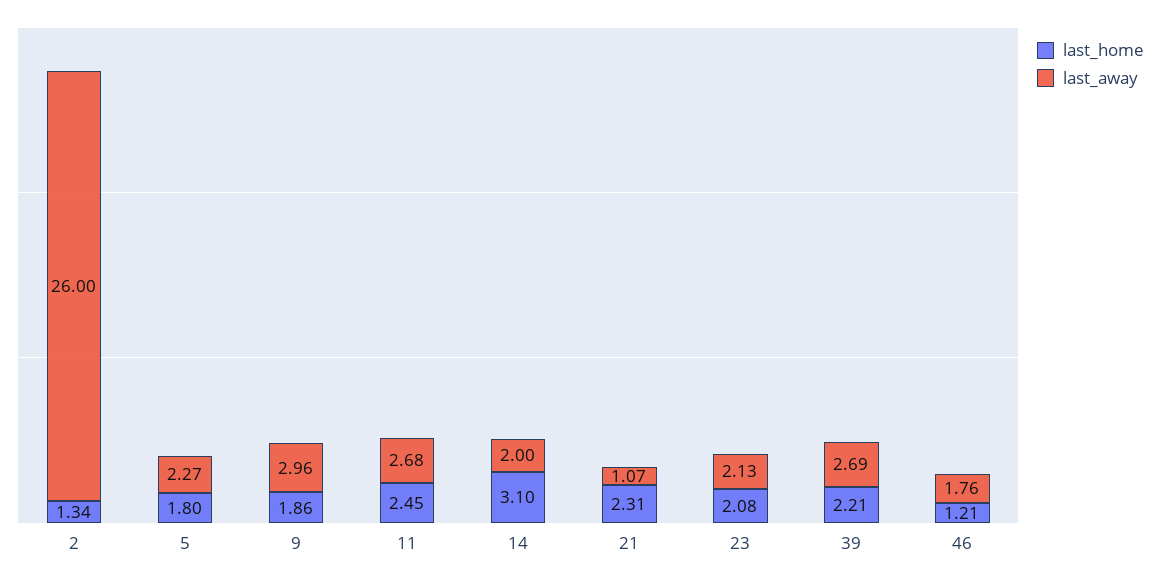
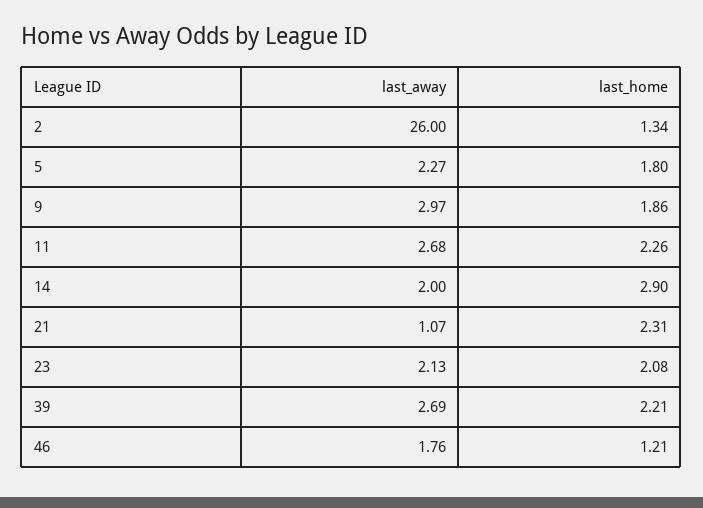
  {
    "last_home": {
      "2": 1.34,
      "5": 1.8,
      "9": 1.86,
-     "11": 2.45,
+     "11": 2.26,
-     "14": 3.1,
+     "14": 2.9,
      "21": 2.31,
      "23": 2.08,
      "39": 2.21,
      "46": 1.21
    },
    "last_away": {
      "2": 26,
      "5": 2.27,
-     "9": 2.96,
+     "9": 2.97,
      "11": 2.68,
      "14": 2,
      "21": 1.07,
      "23": 2.13,
      "39": 2.69,
      "46": 1.76
    }
  }

